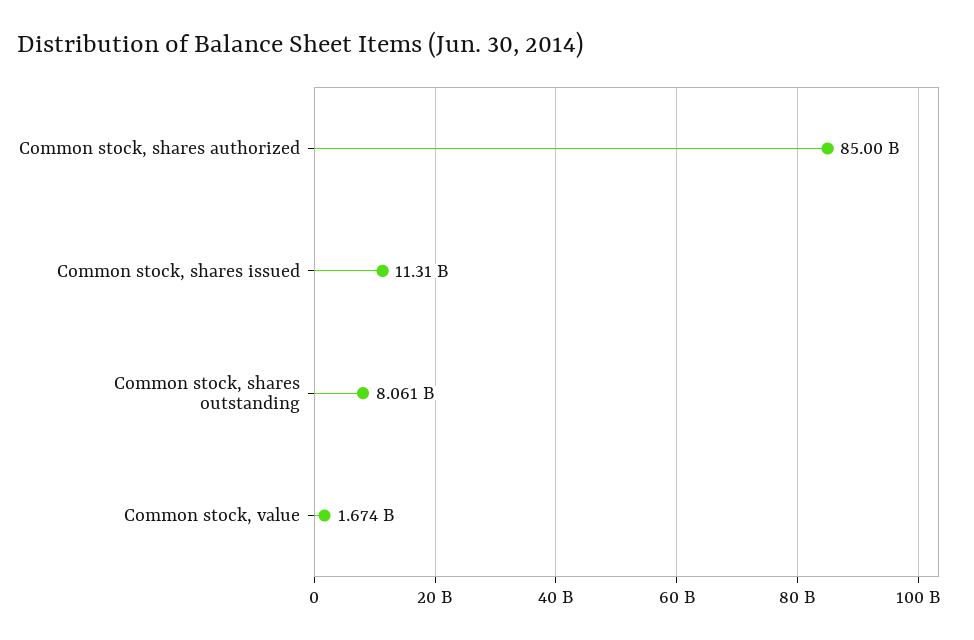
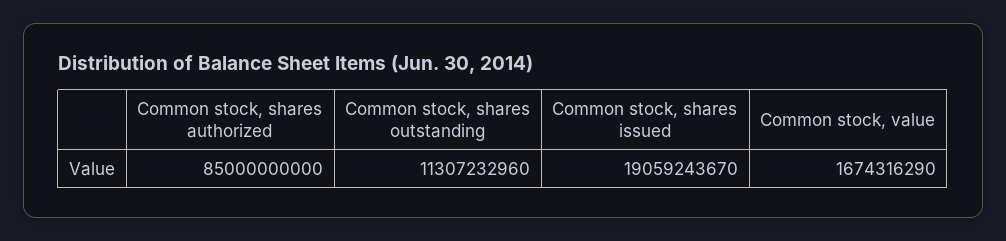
  {
    "Common stock, shares authorized": 85000000000,
-   "Common stock, shares issued": 11310000000,
+   "Common stock, shares issued": 19059243670,
-   "Common stock, shares outstanding": 8061000000,
+   "Common stock, shares outstanding": 11307232960,
    "Common stock, value": 1674316290
  }

